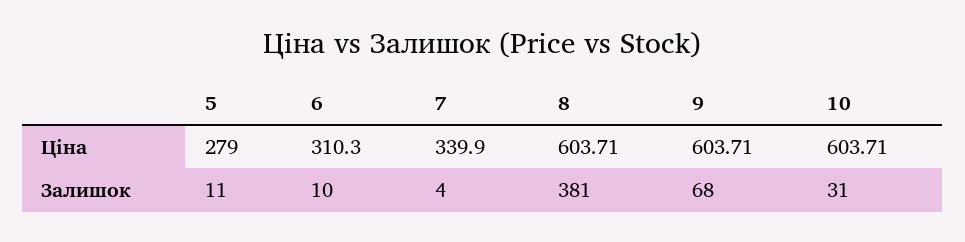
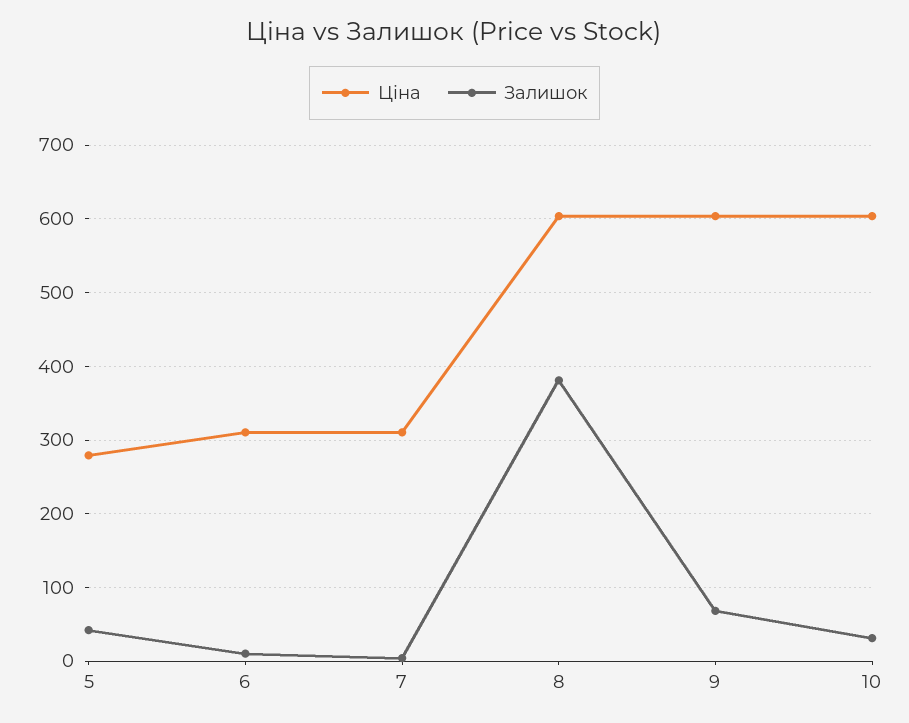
  {
    "Ціна": {
      "5": 279,
      "6": 310.3,
-     "7": 339.9,
+     "7": 310,
      "8": 603.71,
      "9": 603.71,
      "10": 603.71
    },
    "Залишок": {
-     "5": 11,
+     "5": 40,
      "6": 10,
      "7": 4,
      "8": 381,
      "9": 68,
      "10": 31
    }
  }

